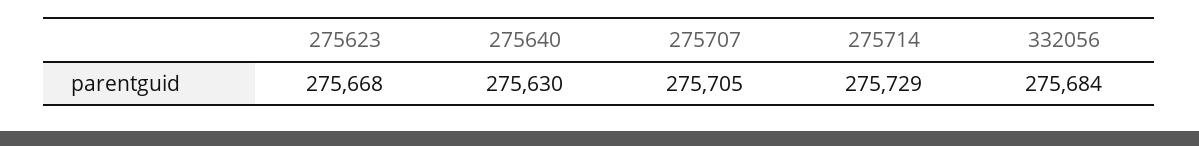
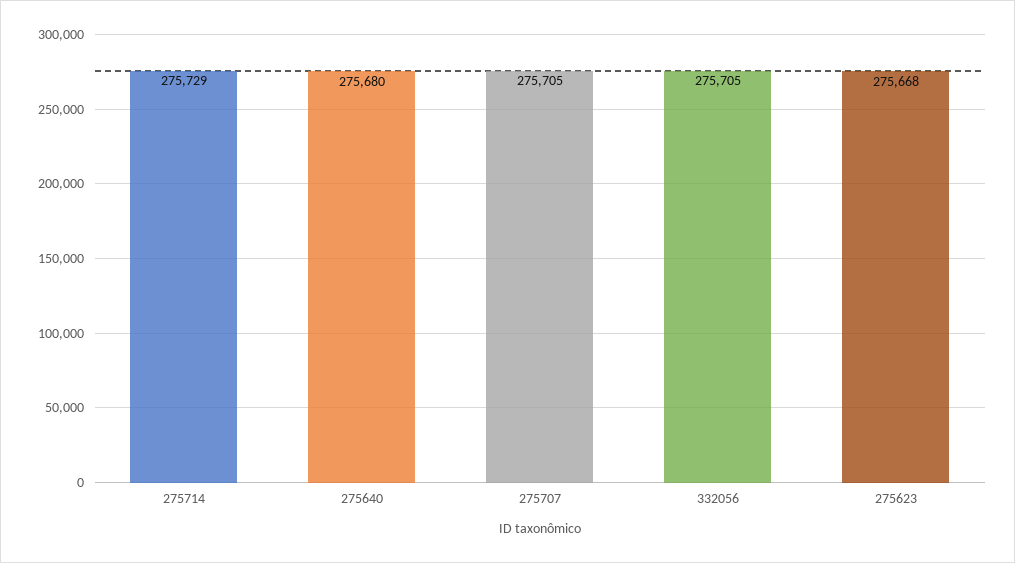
  {
    "275623": 275668,
-   "275640": 275630,
+   "275640": 275680,
    "275707": 275705,
    "275714": 275729,
-   "332056": 275684
+   "332056": 275705
  }

